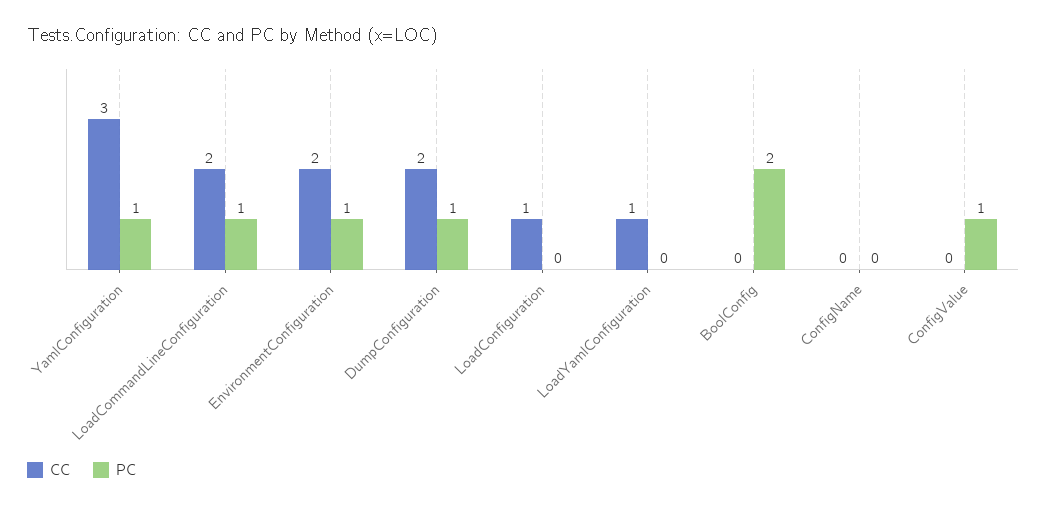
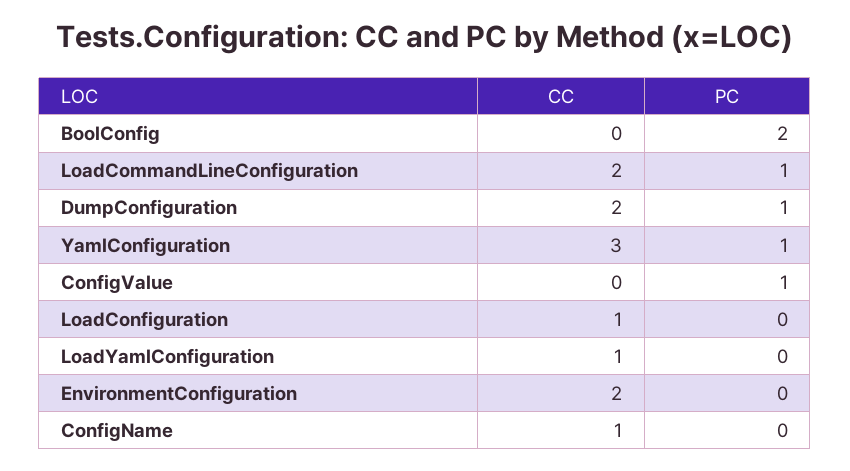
  {
    "CC": {
      "YamlConfiguration": 3,
      "LoadCommandLineConfiguration": 2,
      "EnvironmentConfiguration": 2,
      "DumpConfiguration": 2,
      "LoadConfiguration": 1,
      "LoadYamlConfiguration": 1,
      "BoolConfig": 0,
-     "ConfigName": 0,
+     "ConfigName": 1,
      "ConfigValue": 0
    },
    "PC": {
      "YamlConfiguration": 1,
      "LoadCommandLineConfiguration": 1,
-     "EnvironmentConfiguration": 1,
+     "EnvironmentConfiguration": 0,
      "DumpConfiguration": 1,
      "LoadConfiguration": 0,
      "LoadYamlConfiguration": 0,
      "BoolConfig": 2,
      "ConfigName": 0,
      "ConfigValue": 1
    }
  }

